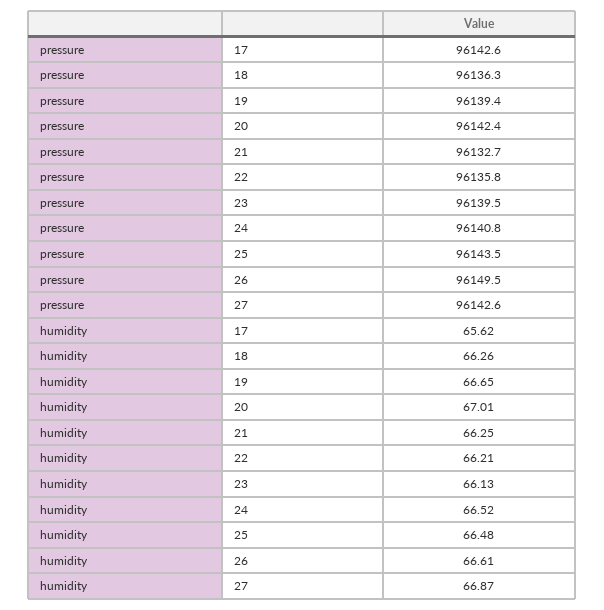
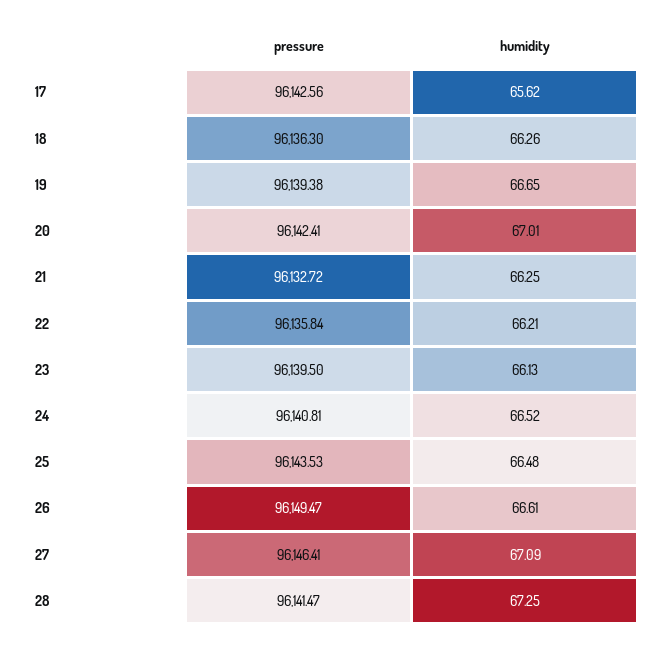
  {
    "pressure": {
      "17": 96142.56,
      "18": 96136.3,
      "19": 96139.38,
      "20": 96142.41,
      "21": 96132.72,
      "22": 96135.84,
      "23": 96139.5,
      "24": 96140.81,
      "25": 96143.53,
      "26": 96149.47,
-     "27": 96142.6
+     "27": 96146.41,
+     "28": 96141.47
    },
    "humidity": {
      "17": 65.62,
      "18": 66.26,
      "19": 66.65,
      "20": 67.01,
      "21": 66.25,
      "22": 66.21,
      "23": 66.13,
      "24": 66.52,
      "25": 66.48,
      "26": 66.61,
-     "27": 66.87
+     "27": 67.09,
+     "28": 67.25
    }
  }

